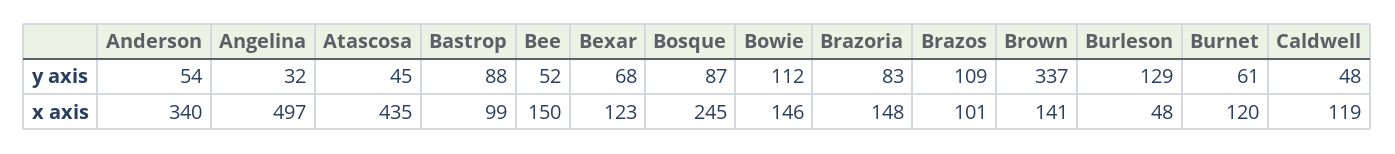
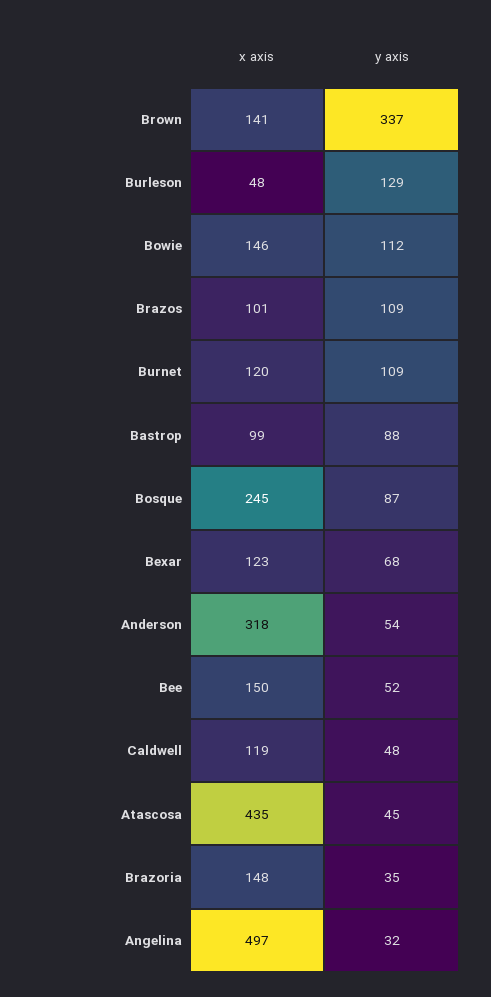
  {
    "Anderson": {
      "y axis": 54,
-     "x axis": 340
+     "x axis": 318
    },
    "Angelina": {
      "y axis": 32,
      "x axis": 497
    },
    "Atascosa": {
      "y axis": 45,
      "x axis": 435
    },
    "Bastrop": {
      "y axis": 88,
      "x axis": 99
    },
    "Bee": {
      "y axis": 52,
      "x axis": 150
    },
    "Bexar": {
      "y axis": 68,
      "x axis": 123
    },
    "Bosque": {
      "y axis": 87,
      "x axis": 245
    },
    "Bowie": {
      "y axis": 112,
      "x axis": 146
    },
    "Brazoria": {
-     "y axis": 83,
+     "y axis": 35,
      "x axis": 148
    },
    "Brazos": {
      "y axis": 109,
      "x axis": 101
    },
    "Brown": {
      "y axis": 337,
      "x axis": 141
    },
    "Burleson": {
      "y axis": 129,
      "x axis": 48
    },
    "Burnet": {
-     "y axis": 61,
+     "y axis": 109,
      "x axis": 120
    },
    "Caldwell": {
      "y axis": 48,
      "x axis": 119
    }
  }

